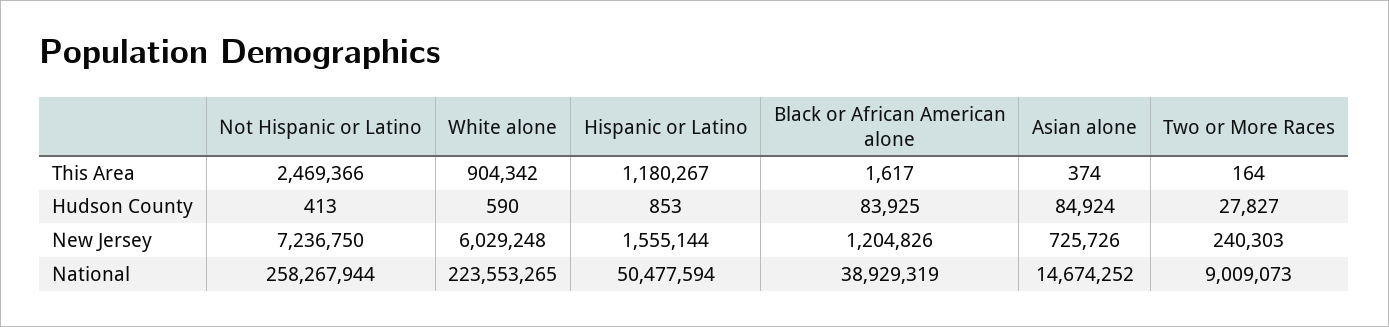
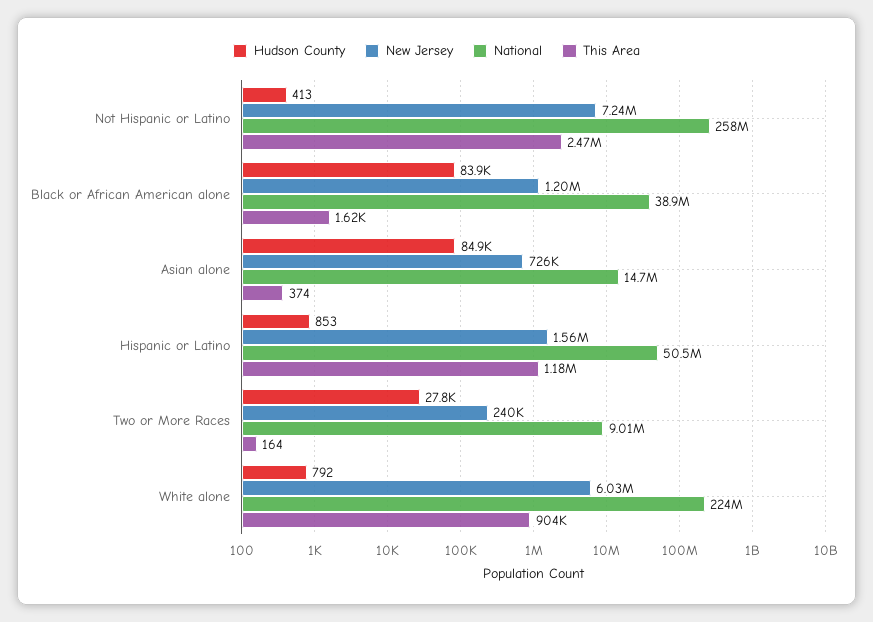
  {
    "This Area": {
      "Not Hispanic or Latino": 2469366,
      "White alone": 904342,
      "Hispanic or Latino": 1180267,
      "Black or African American alone": 1617,
      "Asian alone": 374,
      "Two or More Races": 164
    },
    "Hudson County": {
      "Not Hispanic or Latino": 413,
-     "White alone": 590,
+     "White alone": 792,
      "Hispanic or Latino": 853,
      "Black or African American alone": 83925,
      "Asian alone": 84924,
      "Two or More Races": 27827
    },
    "New Jersey": {
      "Not Hispanic or Latino": 7236750,
      "White alone": 6029248,
      "Hispanic or Latino": 1555144,
      "Black or African American alone": 1204826,
      "Asian alone": 725726,
      "Two or More Races": 240303
    },
    "National": {
      "Not Hispanic or Latino": 258267944,
      "White alone": 223553265,
      "Hispanic or Latino": 50477594,
      "Black or African American alone": 38929319,
      "Asian alone": 14674252,
      "Two or More Races": 9009073
    }
  }

